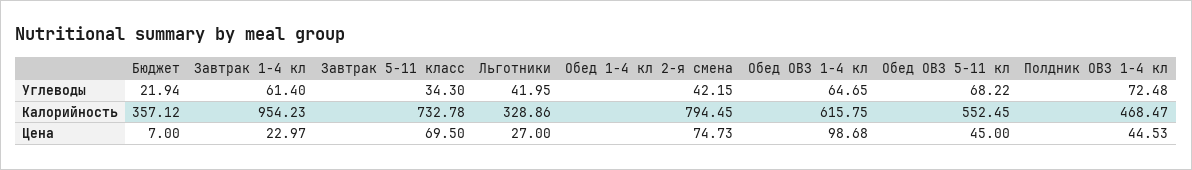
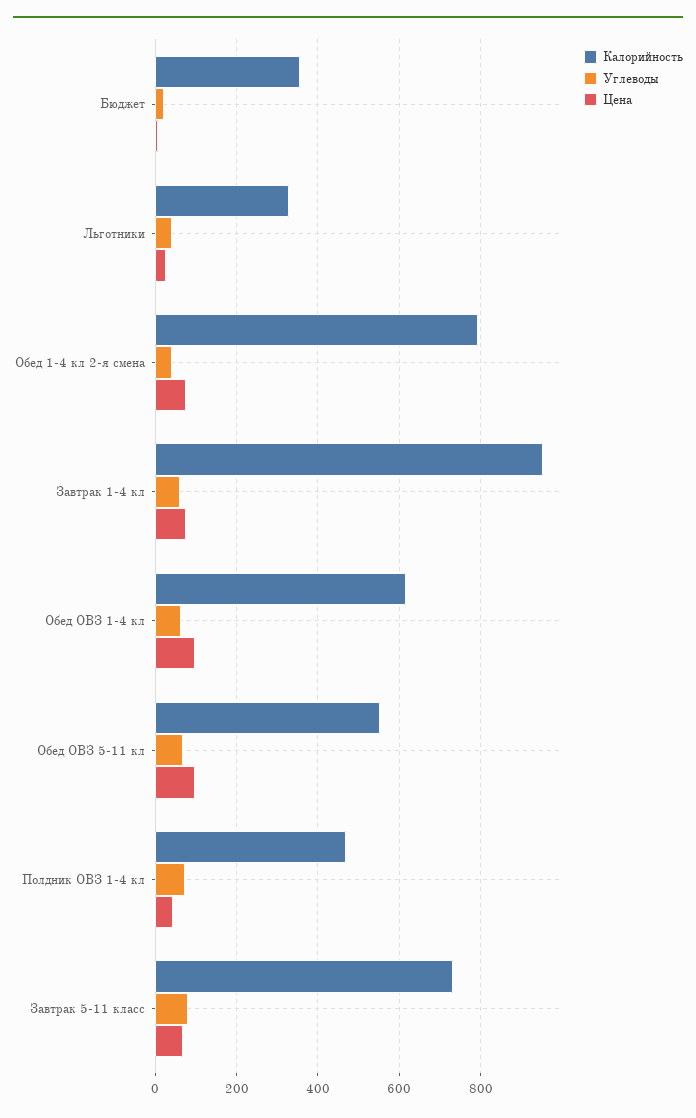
  {
    "Углеводы": {
      "Бюджет": 21.94,
      "Завтрак 1-4 кл": 61.4,
-     "Завтрак 5-11 класс": 34.3,
+     "Завтрак 5-11 класс": 80,
      "Льготники": 41.95,
      "Обед 1-4 кл 2-я смена": 42.15,
      "Обед ОВЗ 1-4 кл": 64.65,
      "Обед ОВЗ 5-11 кл": 68.22,
      "Полдник ОВЗ 1-4 кл": 72.48
    },
    "Калорийность": {
      "Бюджет": 357.12,
      "Завтрак 1-4 кл": 954.23,
      "Завтрак 5-11 класс": 732.78,
      "Льготники": 328.86,
      "Обед 1-4 кл 2-я смена": 794.45,
      "Обед ОВЗ 1-4 кл": 615.75,
      "Обед ОВЗ 5-11 кл": 552.45,
      "Полдник ОВЗ 1-4 кл": 468.47
    },
    "Цена": {
      "Бюджет": 7,
-     "Завтрак 1-4 кл": 22.97,
+     "Завтрак 1-4 кл": 80,
      "Завтрак 5-11 класс": 69.5,
      "Льготники": 27,
      "Обед 1-4 кл 2-я смена": 74.73,
      "Обед ОВЗ 1-4 кл": 98.68,
-     "Обед ОВЗ 5-11 кл": 45,
+     "Обед ОВЗ 5-11 кл": 100,
      "Полдник ОВЗ 1-4 кл": 44.53
    }
  }

